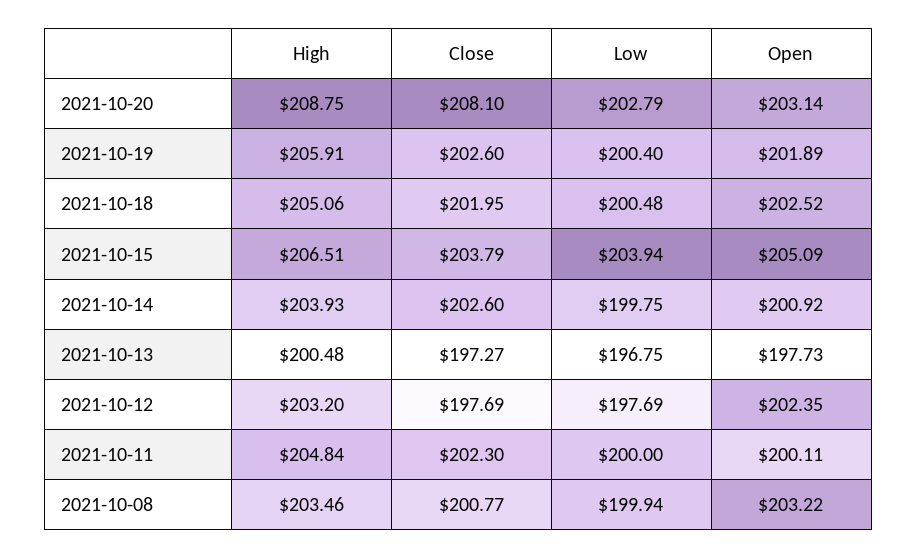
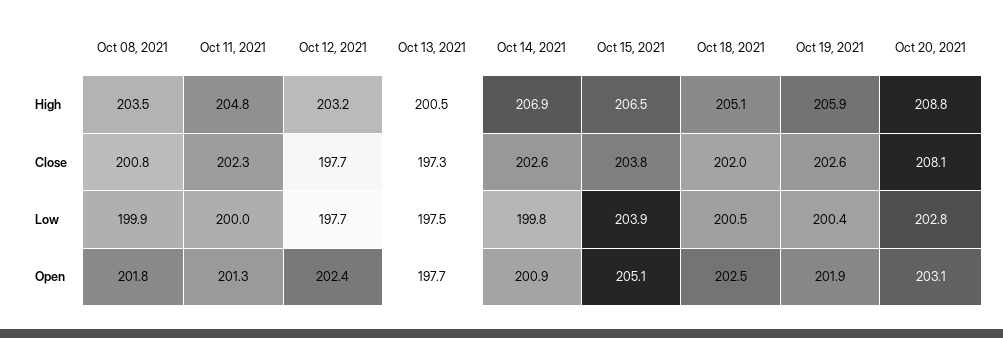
  {
    "High": {
      "2021-10-20": 208.75,
      "2021-10-19": 205.91,
      "2021-10-18": 205.06,
      "2021-10-15": 206.51,
-     "2021-10-14": 203.93,
+     "2021-10-14": 206.9,
      "2021-10-13": 200.48,
      "2021-10-12": 203.2,
      "2021-10-11": 204.84,
      "2021-10-08": 203.46
    },
    "Close": {
      "2021-10-20": 208.1,
      "2021-10-19": 202.6,
      "2021-10-18": 201.95,
      "2021-10-15": 203.79,
      "2021-10-14": 202.6,
      "2021-10-13": 197.27,
      "2021-10-12": 197.69,
      "2021-10-11": 202.3,
      "2021-10-08": 200.77
    },
    "Low": {
      "2021-10-20": 202.79,
      "2021-10-19": 200.4,
      "2021-10-18": 200.48,
      "2021-10-15": 203.94,
      "2021-10-14": 199.75,
-     "2021-10-13": 196.75,
+     "2021-10-13": 197.5,
      "2021-10-12": 197.69,
      "2021-10-11": 200,
      "2021-10-08": 199.94
    },
    "Open": {
      "2021-10-20": 203.14,
      "2021-10-19": 201.89,
      "2021-10-18": 202.52,
      "2021-10-15": 205.09,
      "2021-10-14": 200.92,
      "2021-10-13": 197.73,
      "2021-10-12": 202.35,
-     "2021-10-11": 200.11,
+     "2021-10-11": 201.3,
-     "2021-10-08": 203.22
+     "2021-10-08": 201.8
    }
  }

